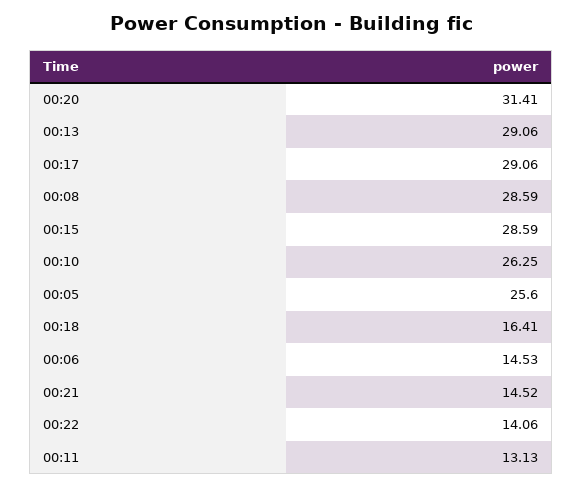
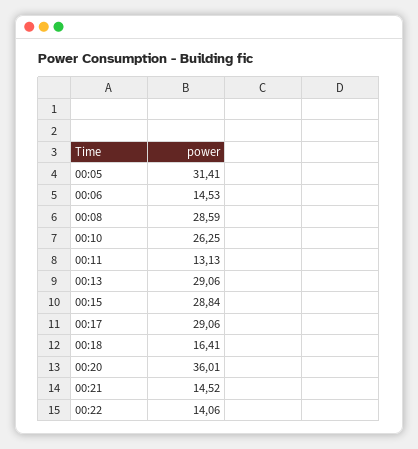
  {
-   "00:20": 31.41,
+   "00:20": 36.01,
    "00:13": 29.06,
    "00:17": 29.06,
    "00:08": 28.59,
-   "00:15": 28.59,
+   "00:15": 28.84,
    "00:10": 26.25,
-   "00:05": 25.6,
+   "00:05": 31.41,
    "00:18": 16.41,
    "00:06": 14.53,
    "00:21": 14.52,
    "00:22": 14.06,
    "00:11": 13.13
  }

